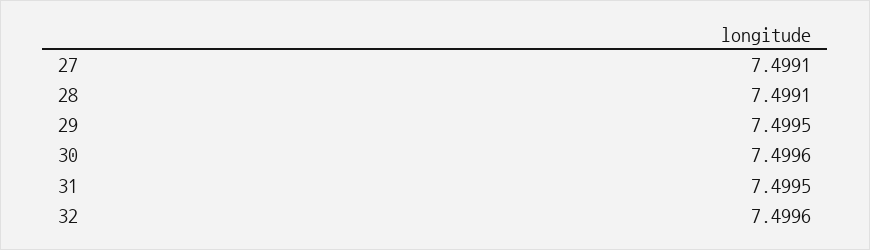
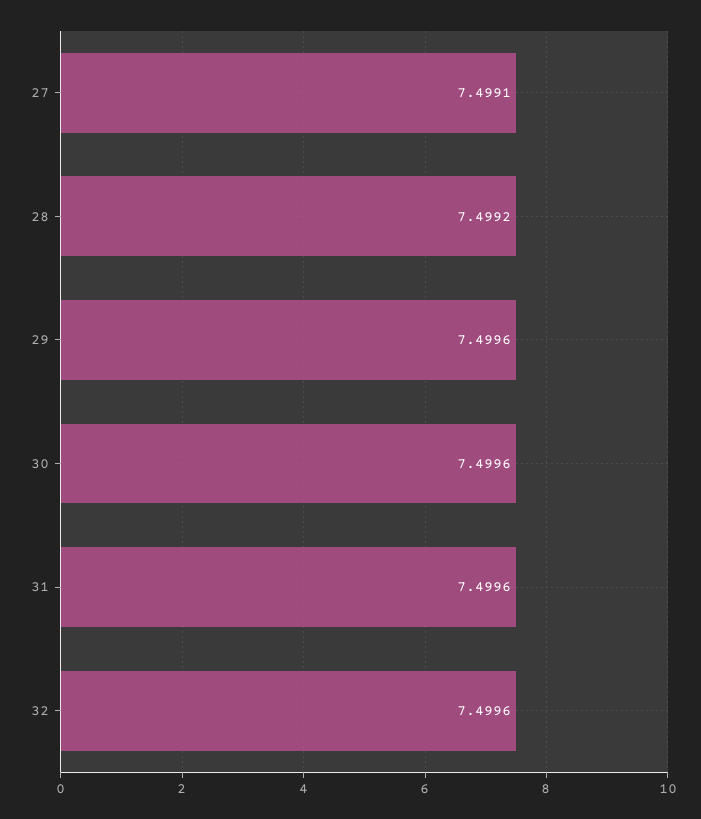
  {
    "27": 7.4991,
-   "28": 7.4991,
+   "28": 7.4992,
-   "29": 7.4995,
+   "29": 7.4996,
    "30": 7.4996,
-   "31": 7.4995,
+   "31": 7.4996,
    "32": 7.4996
  }

